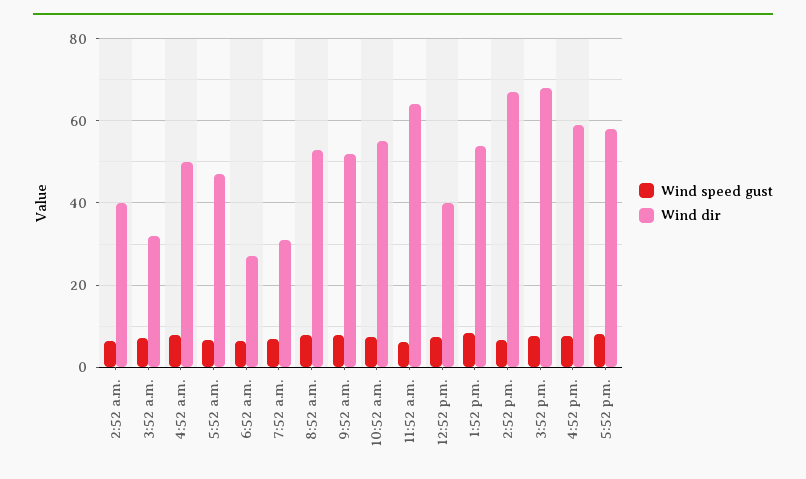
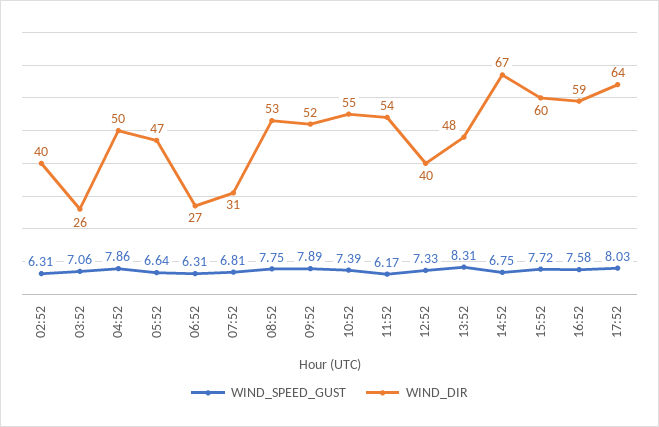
  {
    "Wind speed gust": {
      "2:52 a.m.": 6.31,
      "3:52 a.m.": 7.06,
      "4:52 a.m.": 7.86,
      "5:52 a.m.": 6.64,
      "6:52 a.m.": 6.31,
      "7:52 a.m.": 6.81,
      "8:52 a.m.": 7.75,
      "9:52 a.m.": 7.89,
      "10:52 a.m.": 7.39,
      "11:52 a.m.": 6.17,
      "12:52 p.m.": 7.33,
      "1:52 p.m.": 8.31,
      "2:52 p.m.": 6.75,
      "3:52 p.m.": 7.72,
      "4:52 p.m.": 7.58,
      "5:52 p.m.": 8.03
    },
    "Wind dir": {
      "2:52 a.m.": 40,
-     "3:52 a.m.": 32,
+     "3:52 a.m.": 26,
      "4:52 a.m.": 50,
      "5:52 a.m.": 47,
      "6:52 a.m.": 27,
      "7:52 a.m.": 31,
      "8:52 a.m.": 53,
      "9:52 a.m.": 52,
      "10:52 a.m.": 55,
-     "11:52 a.m.": 64,
+     "11:52 a.m.": 54,
      "12:52 p.m.": 40,
-     "1:52 p.m.": 54,
+     "1:52 p.m.": 48,
      "2:52 p.m.": 67,
-     "3:52 p.m.": 68,
+     "3:52 p.m.": 60,
      "4:52 p.m.": 59,
-     "5:52 p.m.": 58
+     "5:52 p.m.": 64
    }
  }

